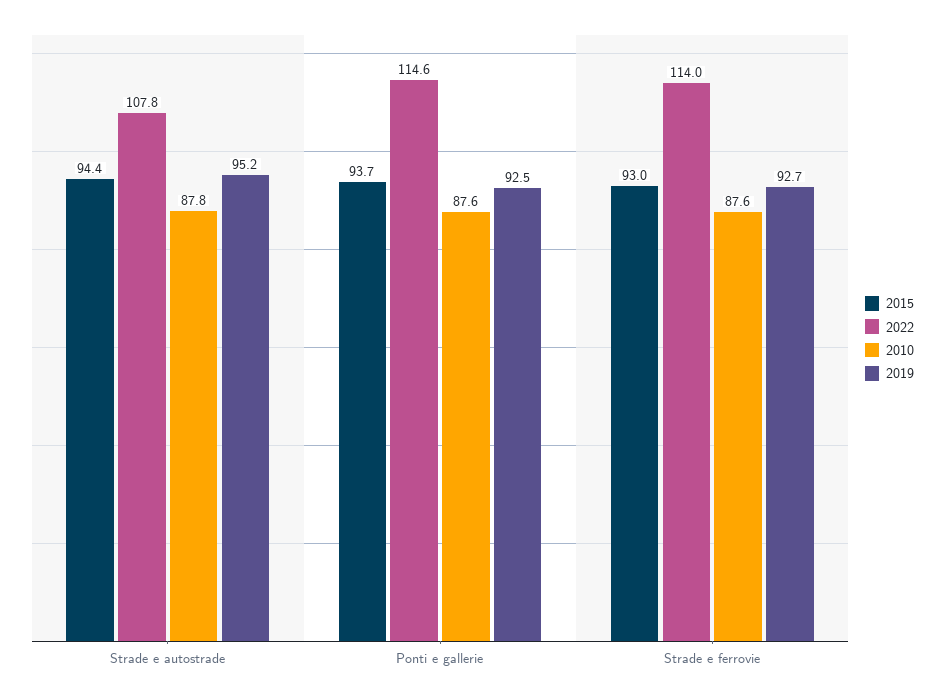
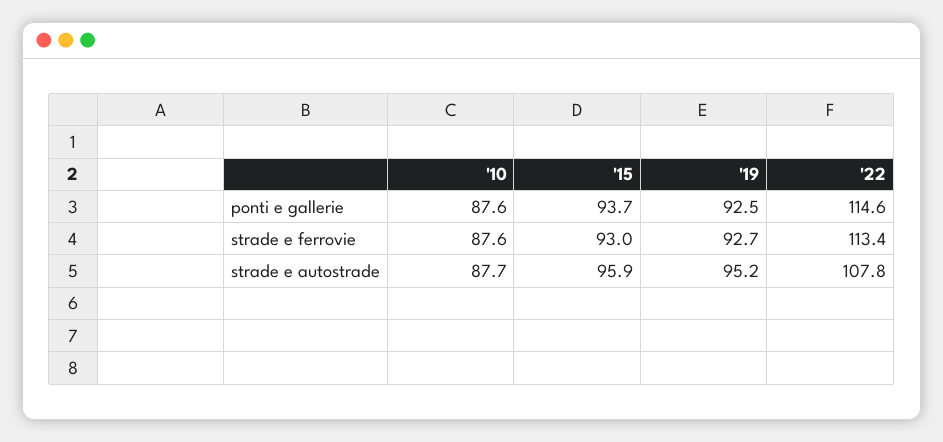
  {
    "2015": {
-     "Strade e autostrade": 94.4,
+     "Strade e autostrade": 95.9,
      "Ponti e gallerie": 93.7,
      "Strade e ferrovie": 93
    },
    "2022": {
      "Strade e autostrade": 107.8,
      "Ponti e gallerie": 114.6,
-     "Strade e ferrovie": 114
+     "Strade e ferrovie": 113.4
    },
    "2010": {
-     "Strade e autostrade": 87.8,
+     "Strade e autostrade": 87.7,
      "Ponti e gallerie": 87.6,
      "Strade e ferrovie": 87.6
    },
    "2019": {
      "Strade e autostrade": 95.2,
      "Ponti e gallerie": 92.5,
      "Strade e ferrovie": 92.7
    }
  }

